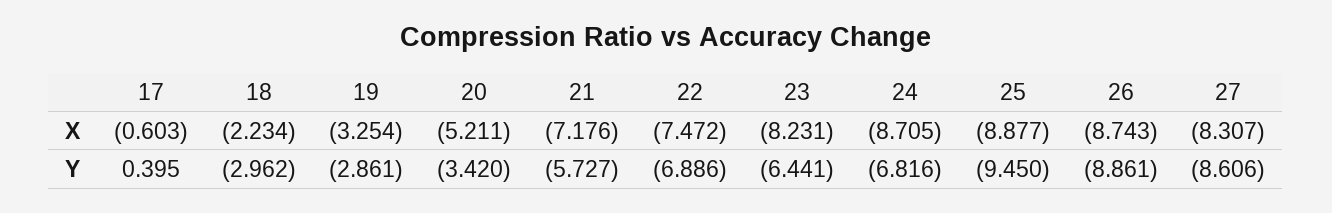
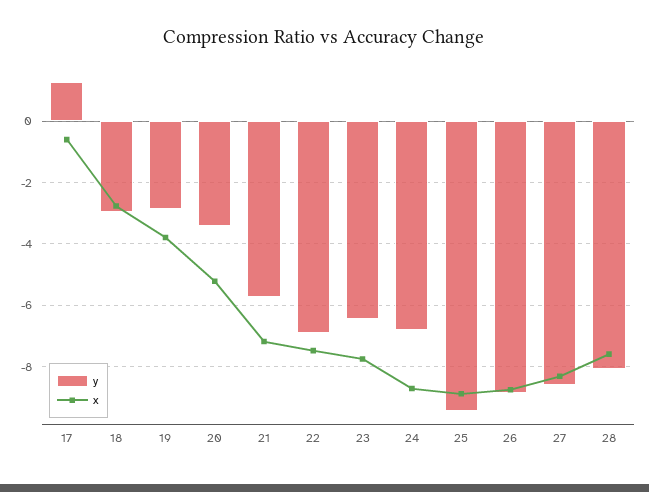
  {
    "X": {
      "17": -0.603,
-     "18": -2.234,
+     "18": -2.8,
-     "19": -3.254,
+     "19": -3.8,
      "20": -5.211,
      "21": -7.176,
      "22": -7.472,
-     "23": -8.231,
+     "23": -7.8,
      "24": -8.705,
      "25": -8.877,
      "26": -8.743,
-     "27": -8.307
+     "27": -8.307,
+     "28": -7.6
    },
    "Y": {
-     "17": 0.395,
+     "17": 1.2,
      "18": -2.962,
      "19": -2.861,
      "20": -3.42,
      "21": -5.727,
      "22": -6.886,
      "23": -6.441,
      "24": -6.816,
      "25": -9.45,
      "26": -8.861,
-     "27": -8.606
+     "27": -8.606,
+     "28": -8
    }
  }

